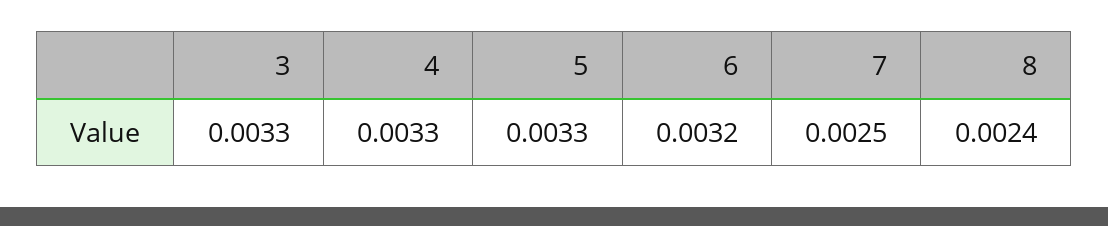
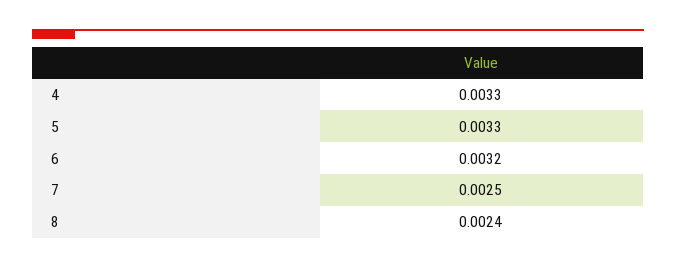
  {
-   "3": 0.0033,
    "4": 0.0033,
    "5": 0.0033,
    "6": 0.0032,
    "7": 0.0025,
    "8": 0.0024
  }

